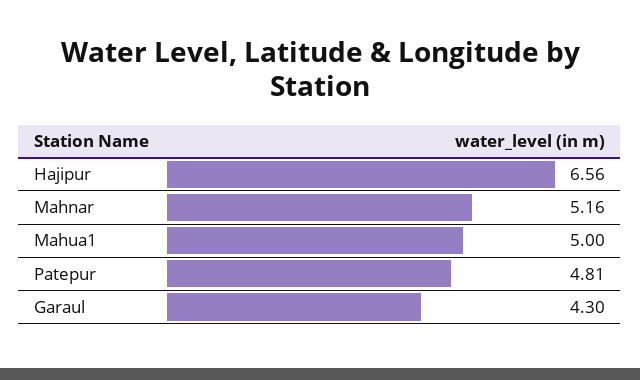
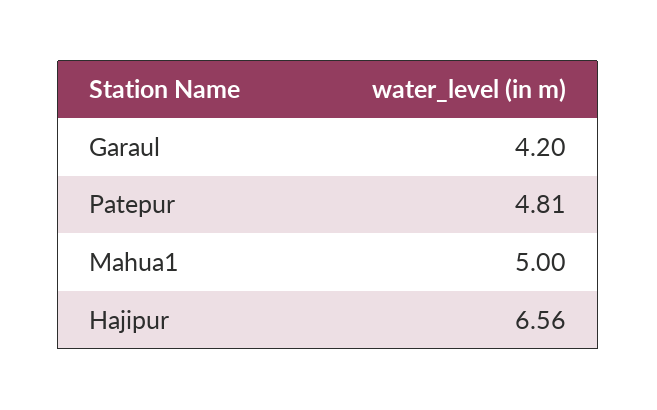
  {
    "Hajipur": 6.56,
-   "Mahnar": 5.16,
    "Mahua1": 5,
    "Patepur": 4.81,
-   "Garaul": 4.3
+   "Garaul": 4.2
  }

